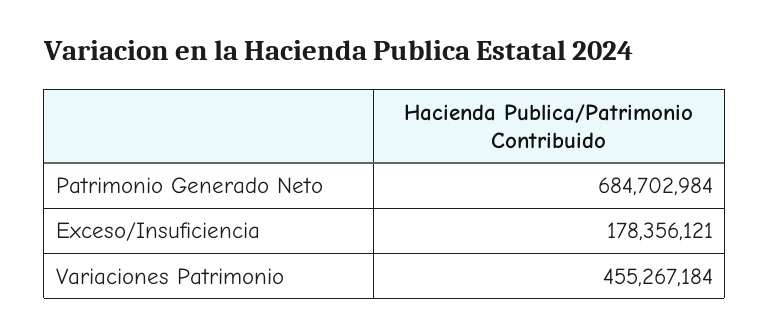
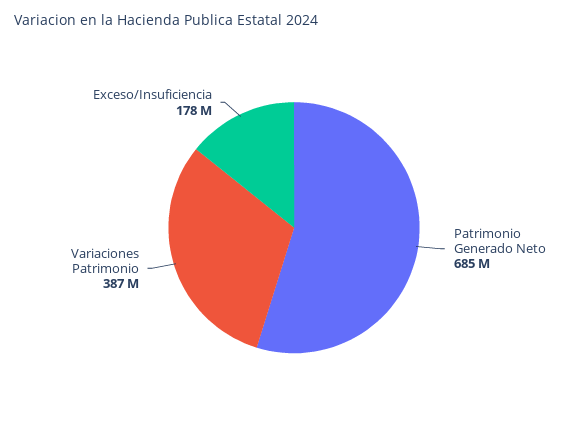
  {
    "Patrimonio Generado Neto": 684702984,
    "Exceso/Insuficiencia": 178356121,
-   "Variaciones Patrimonio": 455267184
+   "Variaciones Patrimonio": 387000000
  }

